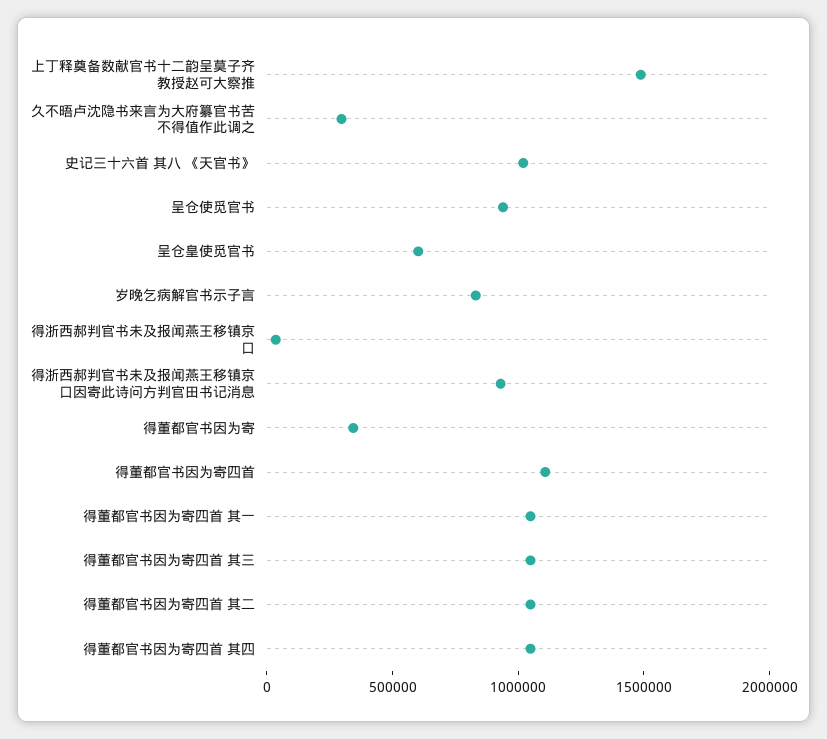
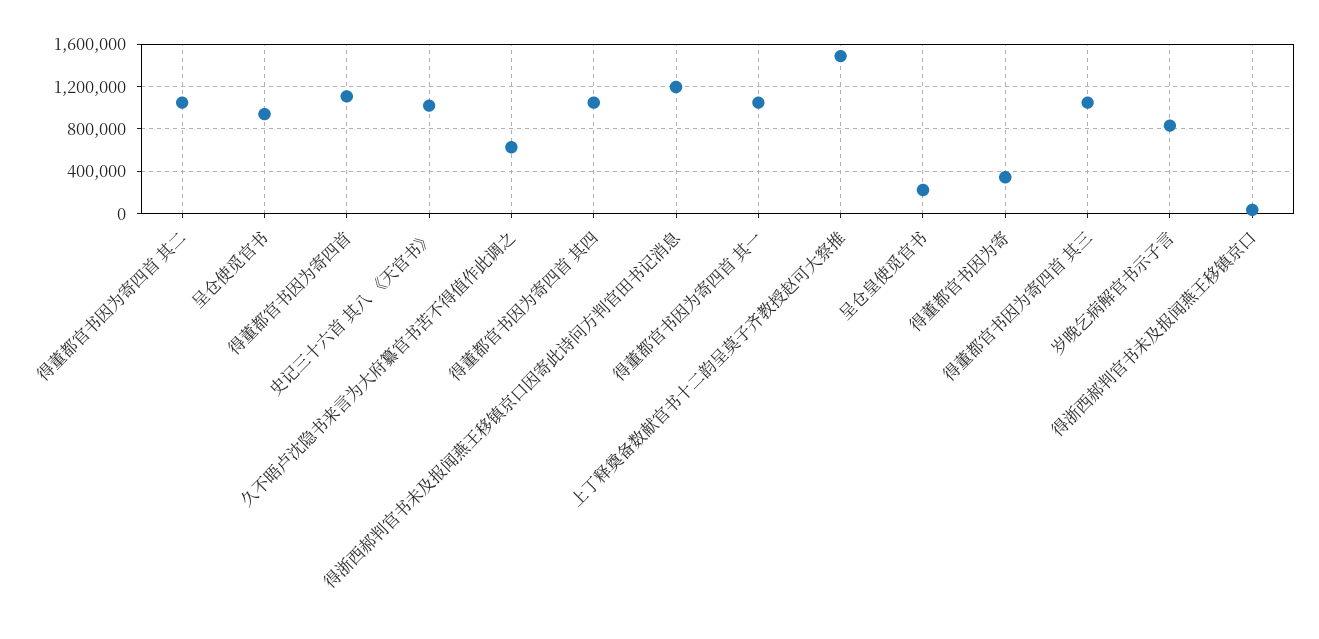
  {
    "上丁释奠备数献官书十二韵呈莫子齐教授赵可大察推": 1500000,
-   "久不晤卢沈隐书来言为大府纂官书苦不得值作此调之": 300000,
+   "久不晤卢沈隐书来言为大府纂官书苦不得值作此调之": 600000,
    "史记三十六首 其八 《天官书》": 1000000,
    "呈仓使觅官书": 900000,
-   "呈仓皇使觅官书": 600000,
+   "呈仓皇使觅官书": 200000,
    "岁晚乞病解官书示子言": 800000,
    "得浙西郝判官书未及报闻燕王移镇京口": 0,
-   "得浙西郝判官书未及报闻燕王移镇京口因寄此诗问方判官田书记消息": 900000,
+   "得浙西郝判官书未及报闻燕王移镇京口因寄此诗问方判官田书记消息": 1200000,
    "得董都官书因为寄": 300000,
    "得董都官书因为寄四首": 1100000,
    "得董都官书因为寄四首 其一": 1000000,
    "得董都官书因为寄四首 其三": 1000000,
    "得董都官书因为寄四首 其二": 1000000,
    "得董都官书因为寄四首 其四": 1000000
  }

